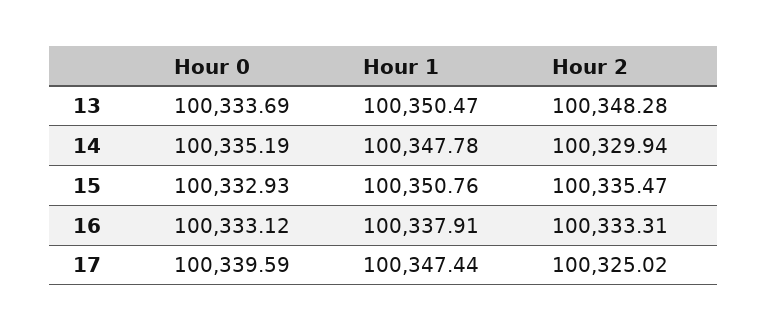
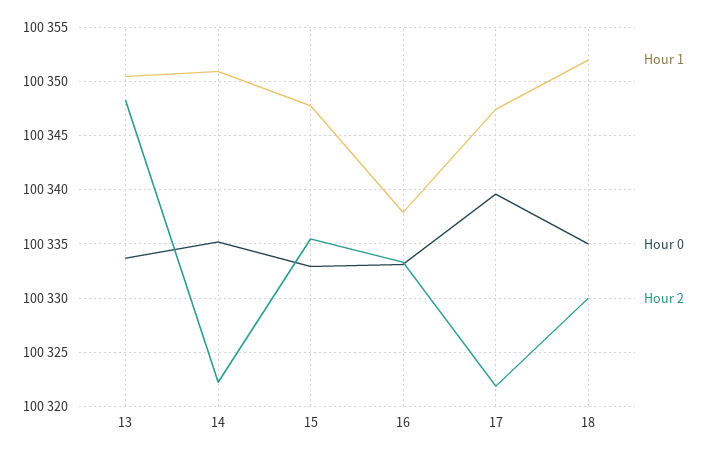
  {
    "Hour 0": {
      "13": 100333.69,
      "14": 100335.19,
      "15": 100332.93,
      "16": 100333.12,
-     "17": 100339.59
+     "17": 100339.59,
+     "18": 100335
    },
    "Hour 1": {
      "13": 100350.47,
-     "14": 100347.78,
+     "14": 100351,
-     "15": 100350.76,
+     "15": 100348,
      "16": 100337.91,
-     "17": 100347.44
+     "17": 100347.44,
+     "18": 100352
    },
    "Hour 2": {
      "13": 100348.28,
-     "14": 100329.94,
+     "14": 100322,
      "15": 100335.47,
      "16": 100333.31,
-     "17": 100325.02
+     "17": 100322,
+     "18": 100330
    }
  }

